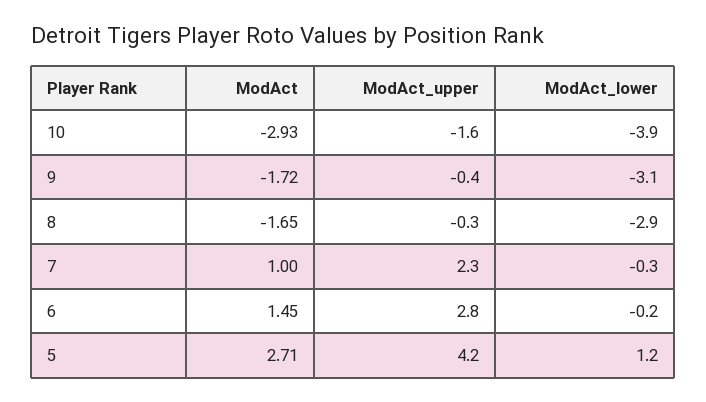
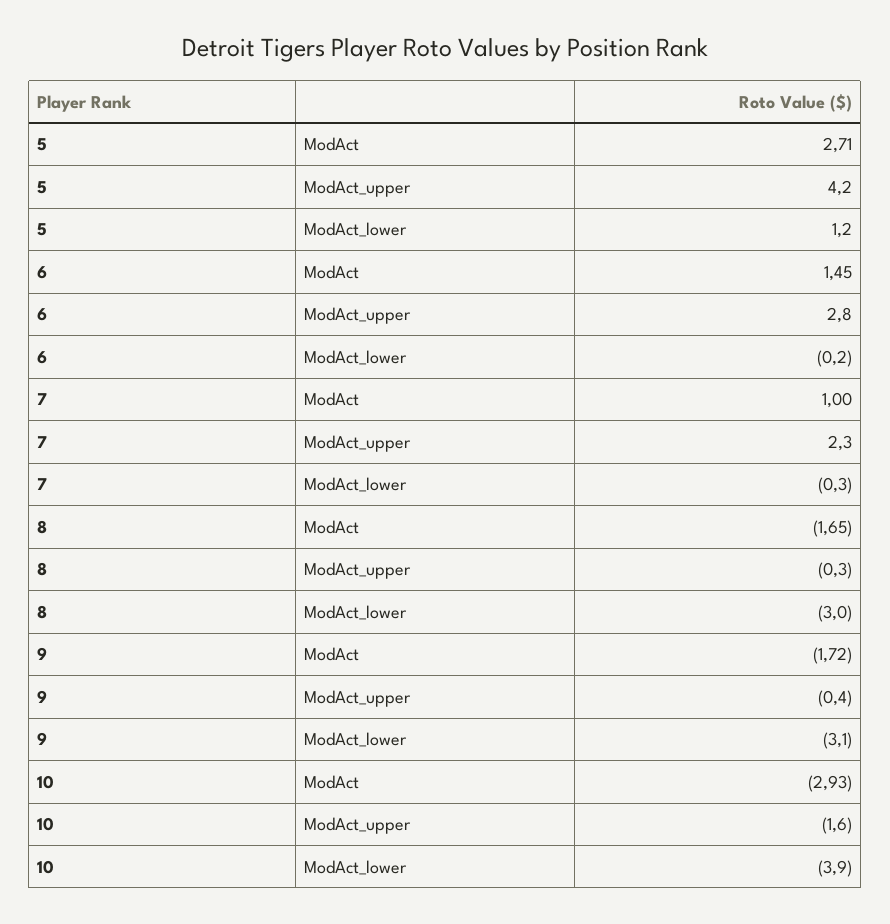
  {
    "ModAct": {
      "10": -2.93,
      "9": -1.72,
      "8": -1.65,
      "7": 1,
      "6": 1.45,
      "5": 2.71
    },
    "ModAct_upper": {
      "10": -1.6,
      "9": -0.4,
      "8": -0.3,
      "7": 2.3,
      "6": 2.8,
      "5": 4.2
    },
    "ModAct_lower": {
      "10": -3.9,
      "9": -3.1,
-     "8": -2.9,
+     "8": -3,
      "7": -0.3,
      "6": -0.2,
      "5": 1.2
    }
  }

